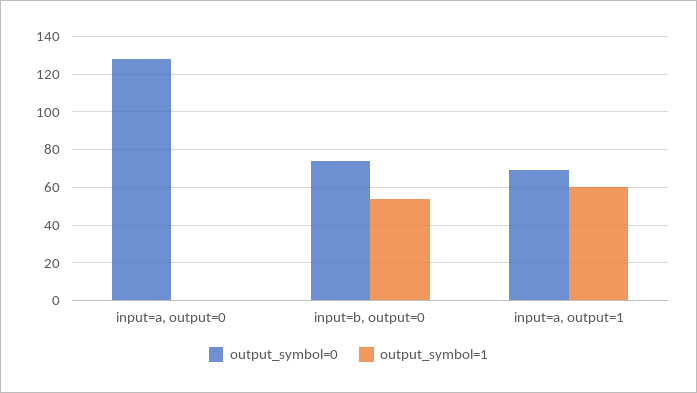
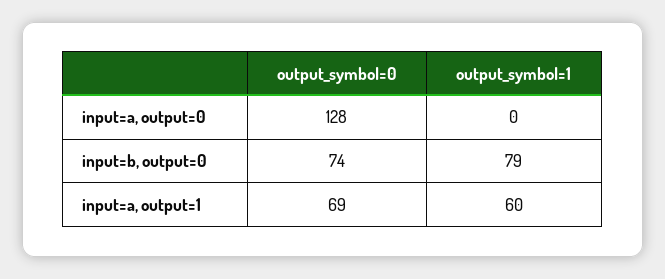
  {
    "output_symbol=0": {
      "input=a, output=0": 128,
      "input=b, output=0": 74,
      "input=a, output=1": 69
    },
    "output_symbol=1": {
      "input=a, output=0": 0,
-     "input=b, output=0": 55,
+     "input=b, output=0": 79,
      "input=a, output=1": 60
    }
  }

